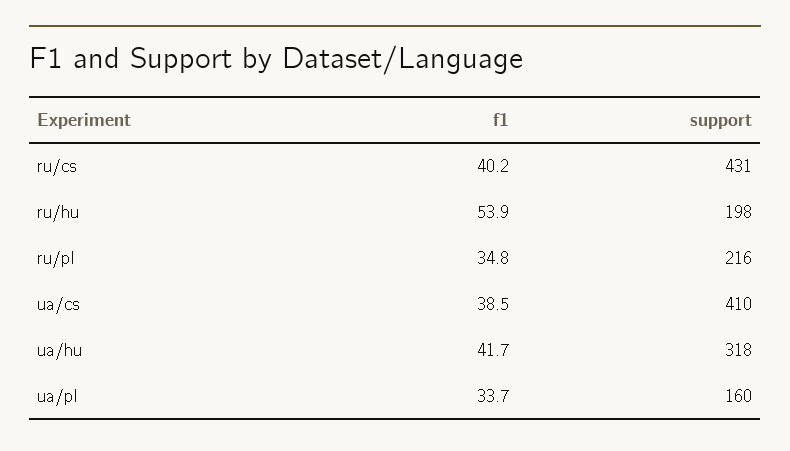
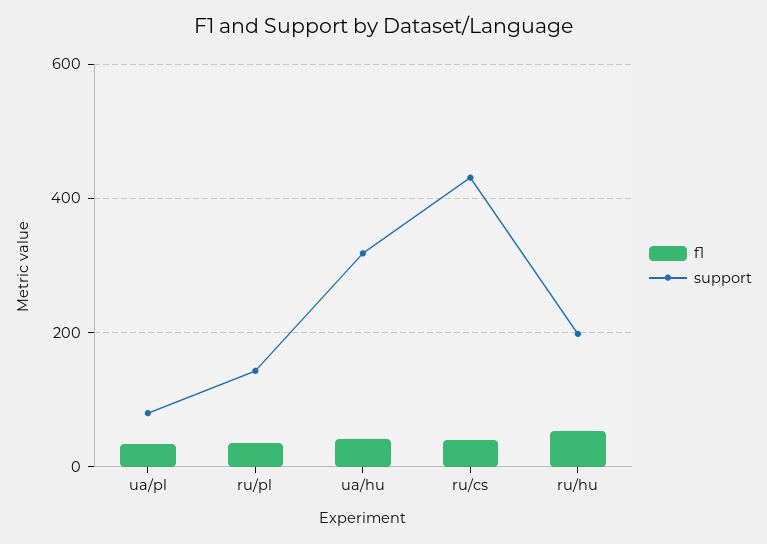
  {
    "f1": {
      "ru/cs": 40.2,
      "ru/hu": 53.9,
      "ru/pl": 34.8,
-     "ua/cs": 38.5,
      "ua/hu": 41.7,
      "ua/pl": 33.7
    },
    "support": {
      "ru/cs": 431,
      "ru/hu": 198,
-     "ru/pl": 216,
+     "ru/pl": 140,
-     "ua/cs": 410,
      "ua/hu": 318,
-     "ua/pl": 160
+     "ua/pl": 80
    }
  }

